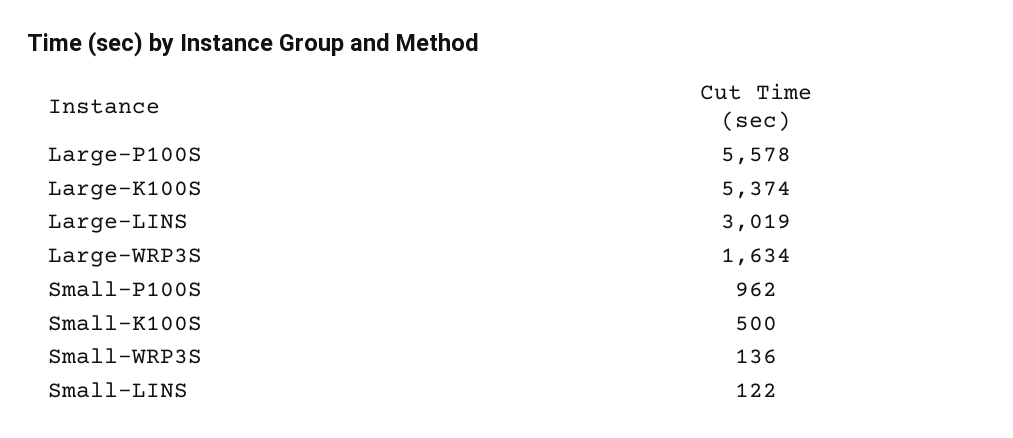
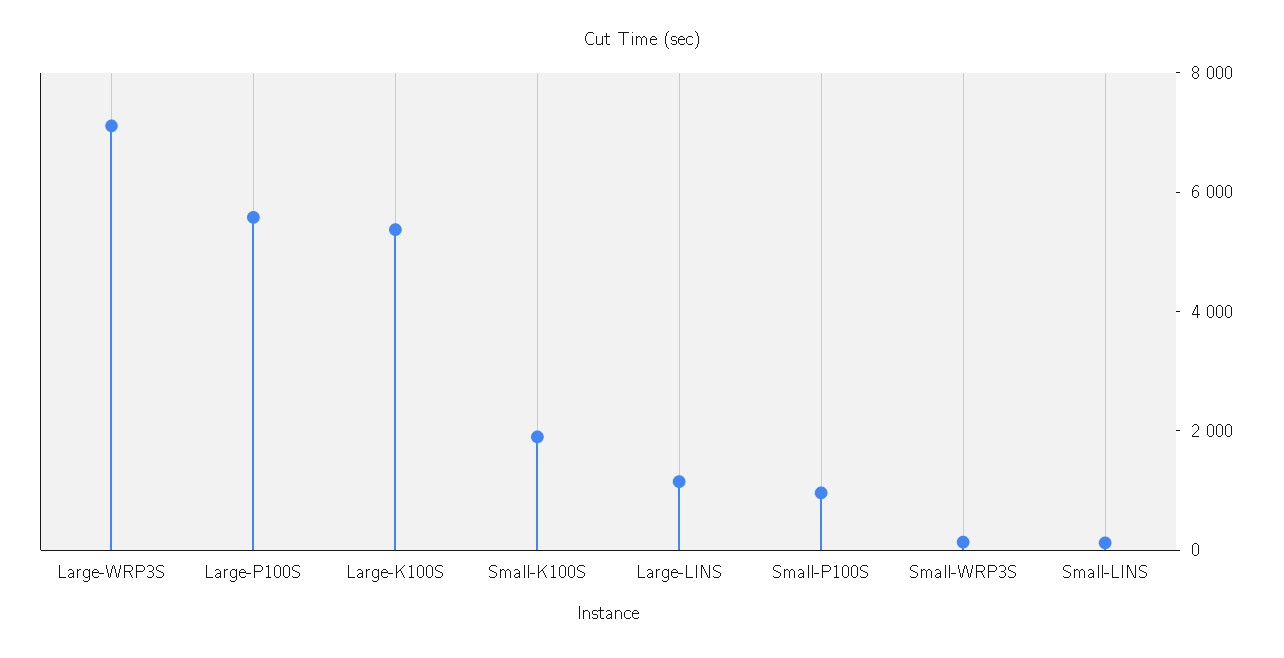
  {
    "Large-P100S": 5578,
    "Large-K100S": 5374,
-   "Large-LINS": 3019,
+   "Large-LINS": 1000,
-   "Large-WRP3S": 1634,
+   "Large-WRP3S": 7000,
    "Small-P100S": 962,
-   "Small-K100S": 500,
+   "Small-K100S": 2000,
    "Small-WRP3S": 136,
    "Small-LINS": 122
  }

